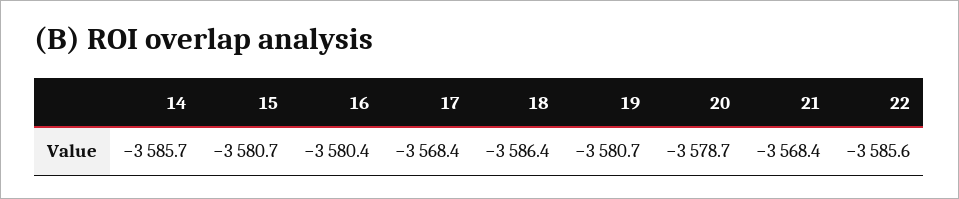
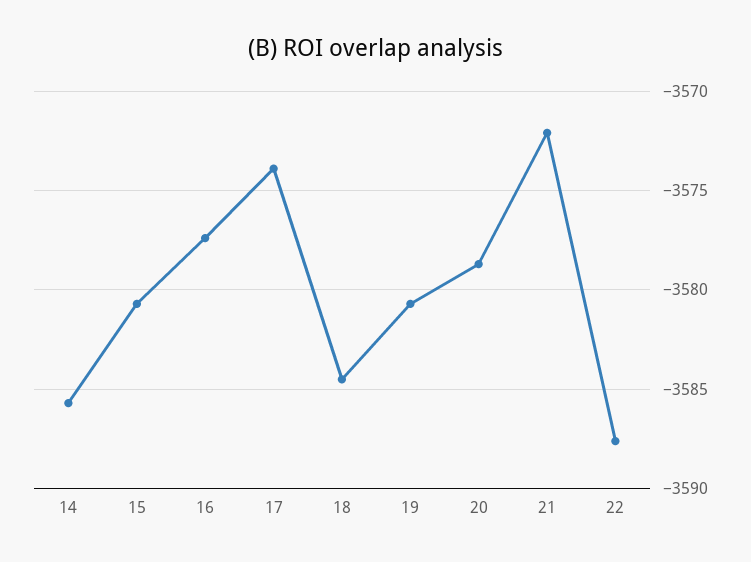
  {
    "14": -3585.7,
    "15": -3580.7,
-   "16": -3580.4,
+   "16": -3577.5,
-   "17": -3568.4,
+   "17": -3574,
-   "18": -3586.4,
+   "18": -3584.5,
    "19": -3580.7,
    "20": -3578.7,
-   "21": -3568.4,
+   "21": -3572,
-   "22": -3585.6
+   "22": -3587.5
  }

